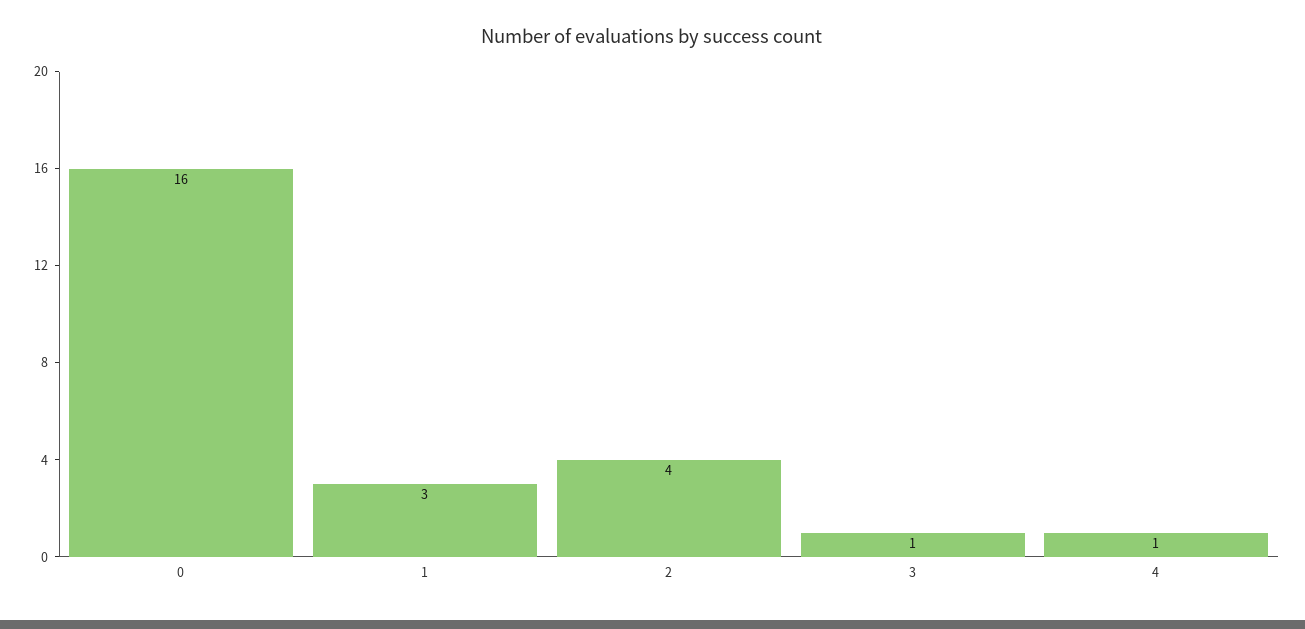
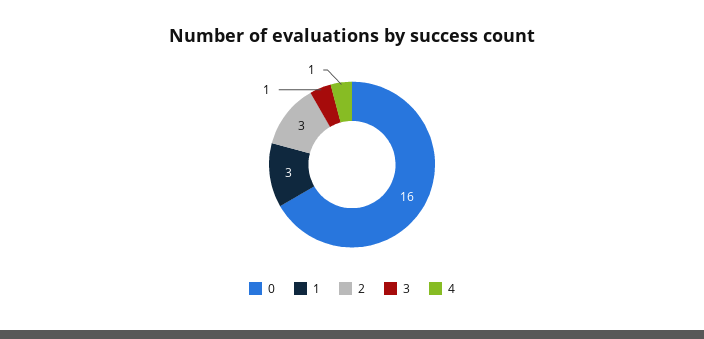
  {
    "0": 16,
    "1": 3,
-   "2": 4,
+   "2": 3,
    "3": 1,
    "4": 1
  }

